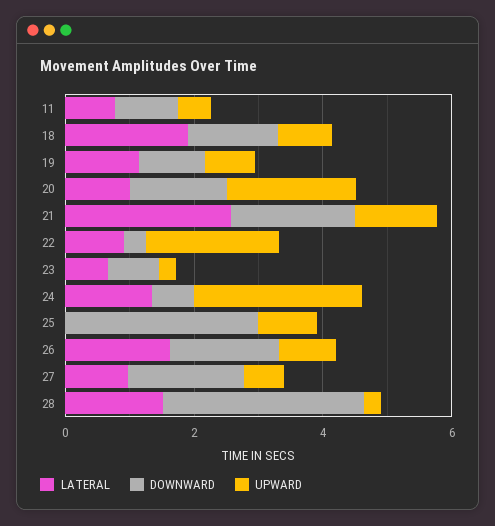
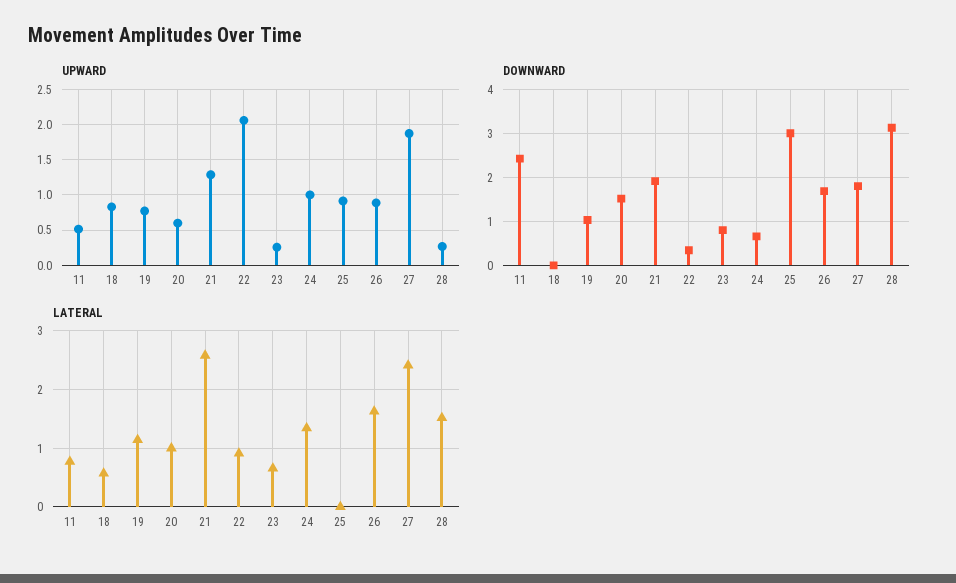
  {
    "LATERAL": {
      "11": 0.8,
-     "18": 2,
+     "18": 0.6,
      "19": 1.2,
      "20": 1,
      "21": 2.6,
      "22": 1,
      "23": 0.6,
      "24": 1.4,
      "25": 0,
      "26": 1.6,
-     "27": 1,
+     "27": 2.4,
      "28": 1.6
    },
    "DOWNWARD": {
-     "11": 1,
+     "11": 2.4,
-     "18": 1.5,
+     "18": 0,
      "19": 1,
      "20": 1.6,
      "21": 2,
      "22": 0.4,
      "23": 0.8,
      "24": 0.6,
      "25": 3,
      "26": 1.6,
      "27": 1.8,
      "28": 3.2
    },
    "UPWARD": {
      "11": 0.5,
      "18": 0.8,
      "19": 0.8,
-     "20": 2,
+     "20": 0.6,
      "21": 1.3,
      "22": 2.1,
      "23": 0.3,
-     "24": 2.5,
+     "24": 1,
      "25": 0.9,
      "26": 0.9,
-     "27": 0.5,
+     "27": 1.9,
      "28": 0.3
    }
  }

